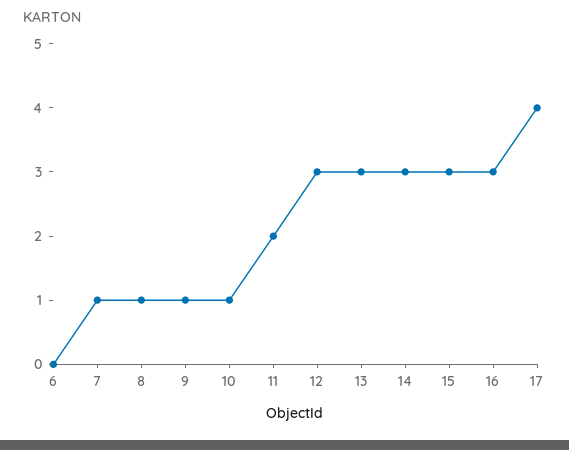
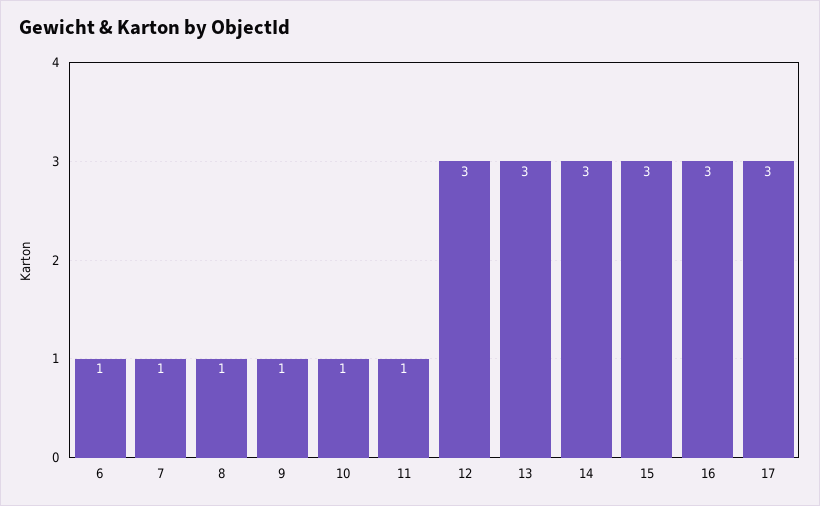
  {
-   "6": 0,
+   "6": 1,
    "7": 1,
    "8": 1,
    "9": 1,
    "10": 1,
-   "11": 2,
+   "11": 1,
    "12": 3,
    "13": 3,
    "14": 3,
    "15": 3,
    "16": 3,
-   "17": 4
+   "17": 3
  }

